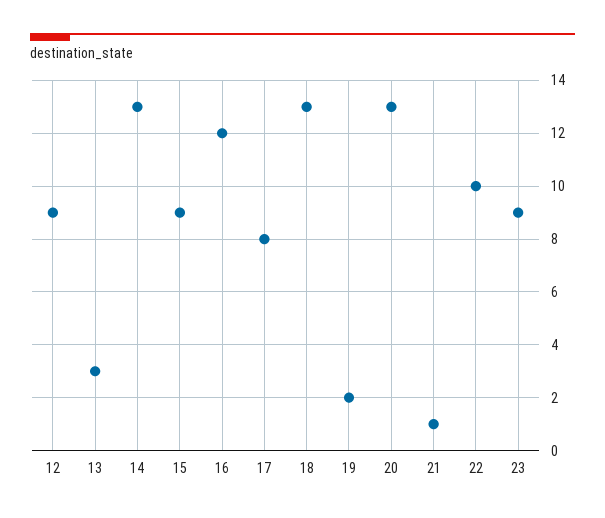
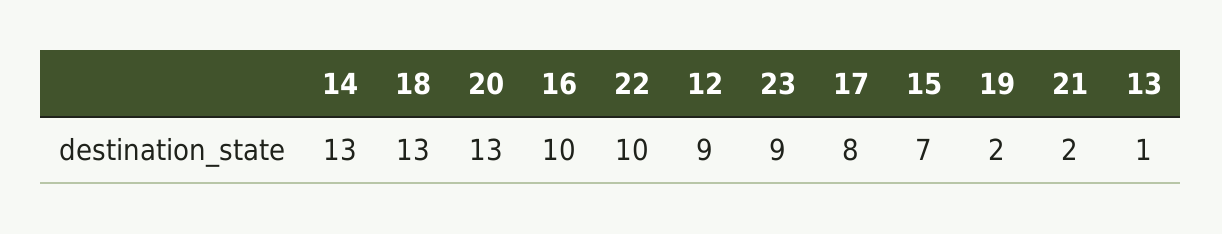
  {
    "12": 9,
-   "13": 3,
+   "13": 1,
    "14": 13,
-   "15": 9,
+   "15": 7,
-   "16": 12,
+   "16": 10,
    "17": 8,
    "18": 13,
    "19": 2,
    "20": 13,
-   "21": 1,
+   "21": 2,
    "22": 10,
    "23": 9
  }

